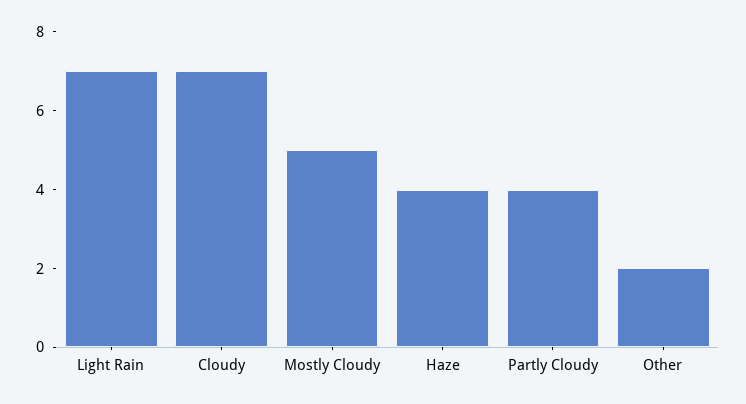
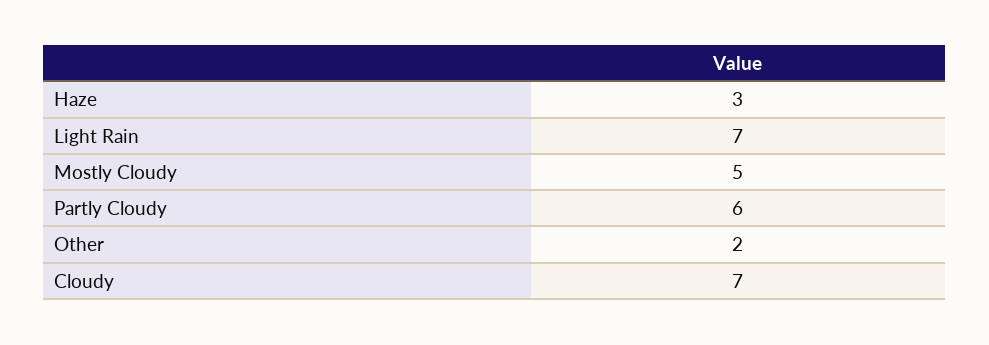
  {
    "Light Rain": 7,
    "Cloudy": 7,
    "Mostly Cloudy": 5,
-   "Haze": 4,
+   "Haze": 3,
-   "Partly Cloudy": 4,
+   "Partly Cloudy": 6,
    "Other": 2
  }

